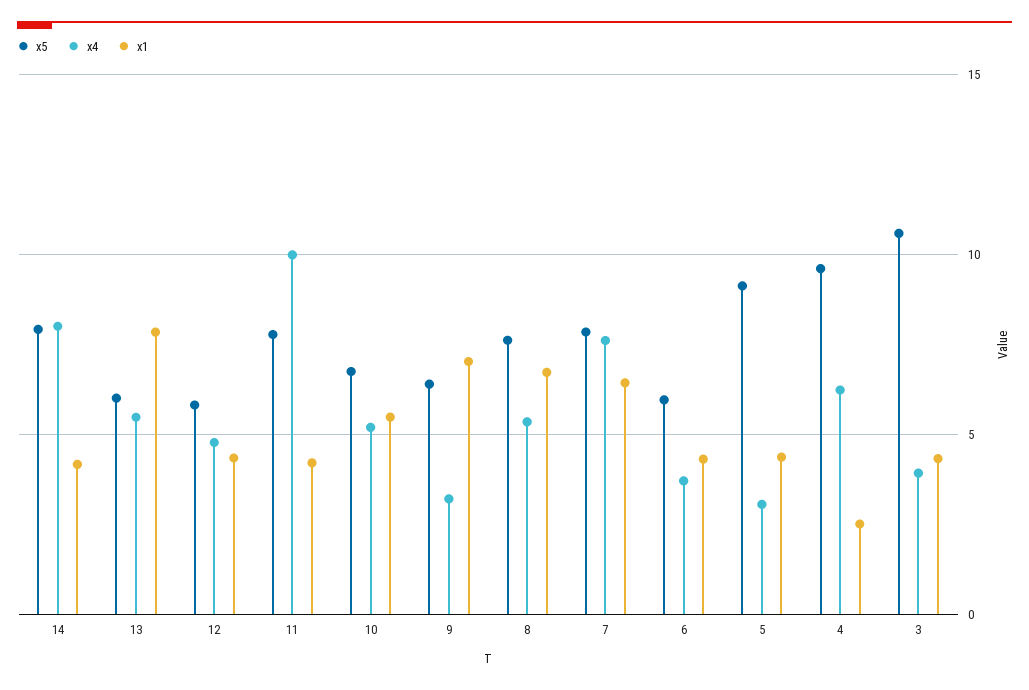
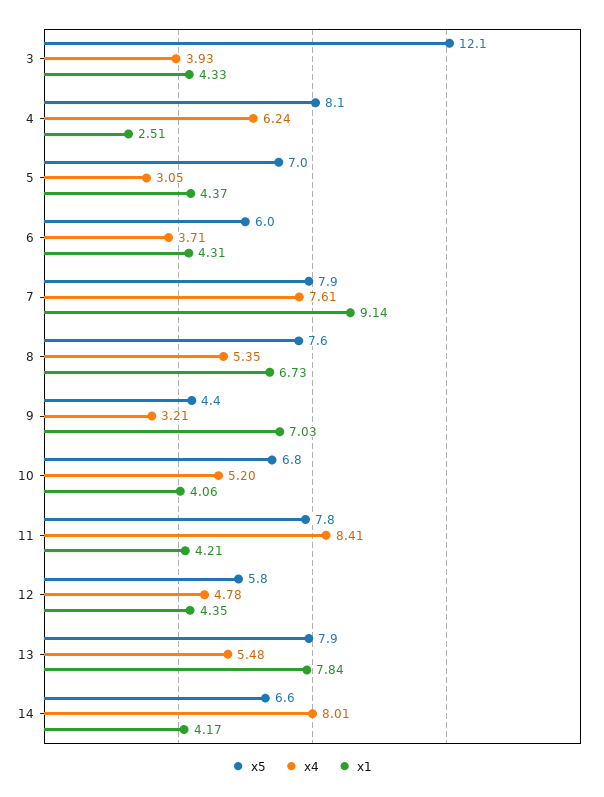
  {
    "x5": {
-     "14": 8,
+     "14": 6.6,
-     "13": 6,
+     "13": 7.9,
      "12": 5.8,
      "11": 7.8,
      "10": 6.8,
-     "9": 6.5,
+     "9": 4.4,
      "8": 7.6,
      "7": 7.9,
      "6": 6,
-     "5": 9,
+     "5": 7,
-     "4": 9.5,
+     "4": 8.1,
-     "3": 10.5
+     "3": 12.1
    },
    "x4": {
      "14": 8.01,
      "13": 5.48,
      "12": 4.78,
-     "11": 10,
+     "11": 8.41,
      "10": 5.2,
      "9": 3.21,
      "8": 5.35,
      "7": 7.61,
      "6": 3.71,
      "5": 3.05,
      "4": 6.24,
      "3": 3.93
    },
    "x1": {
      "14": 4.17,
      "13": 7.84,
      "12": 4.35,
      "11": 4.21,
-     "10": 5.5,
+     "10": 4.06,
      "9": 7.03,
      "8": 6.73,
-     "7": 6.5,
+     "7": 9.14,
      "6": 4.31,
      "5": 4.37,
      "4": 2.51,
      "3": 4.33
    }
  }

